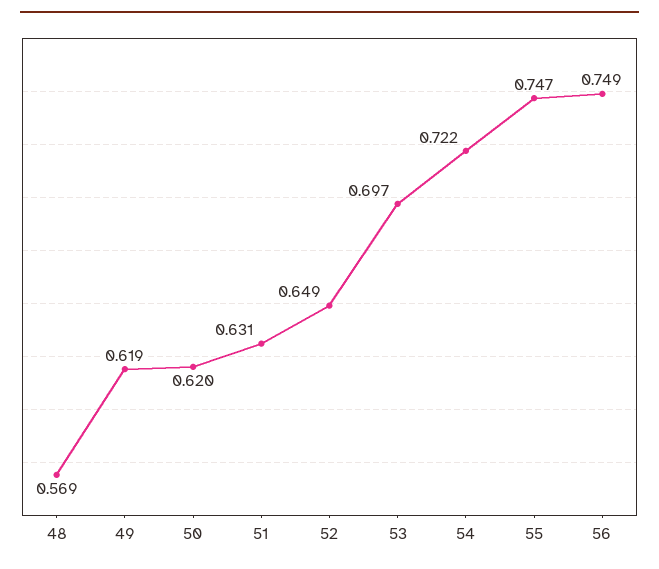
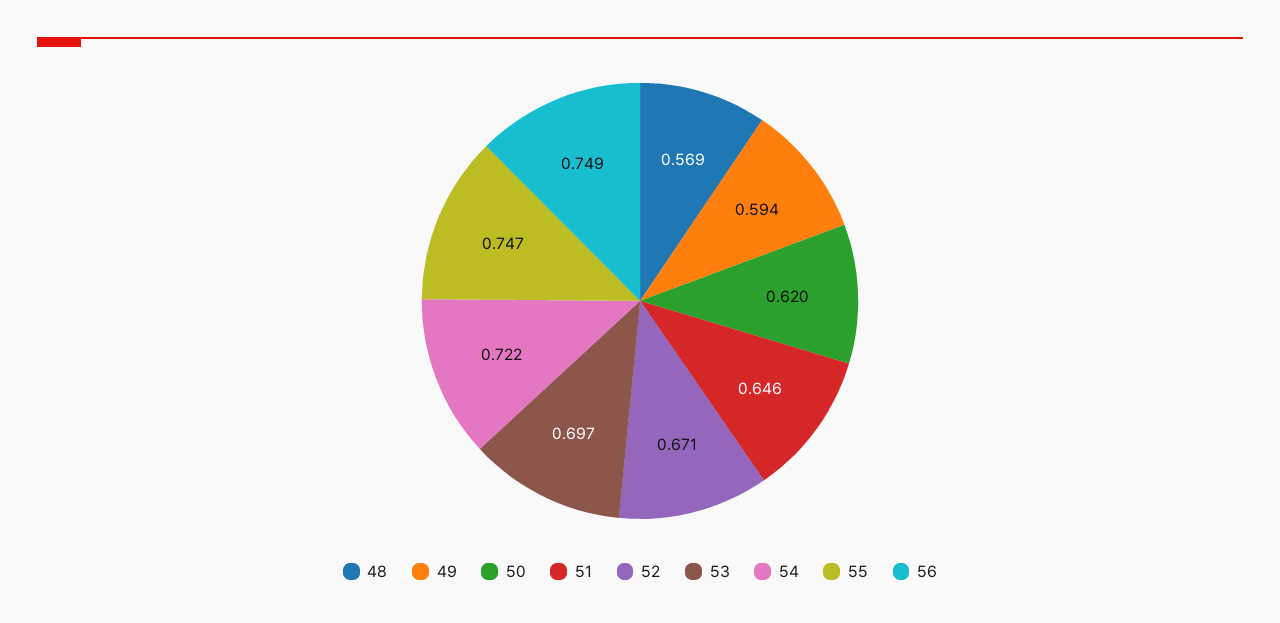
  {
    "48": 0.569,
-   "49": 0.619,
+   "49": 0.594,
    "50": 0.62,
-   "51": 0.631,
+   "51": 0.646,
-   "52": 0.649,
+   "52": 0.671,
    "53": 0.697,
    "54": 0.722,
    "55": 0.747,
    "56": 0.749
  }

